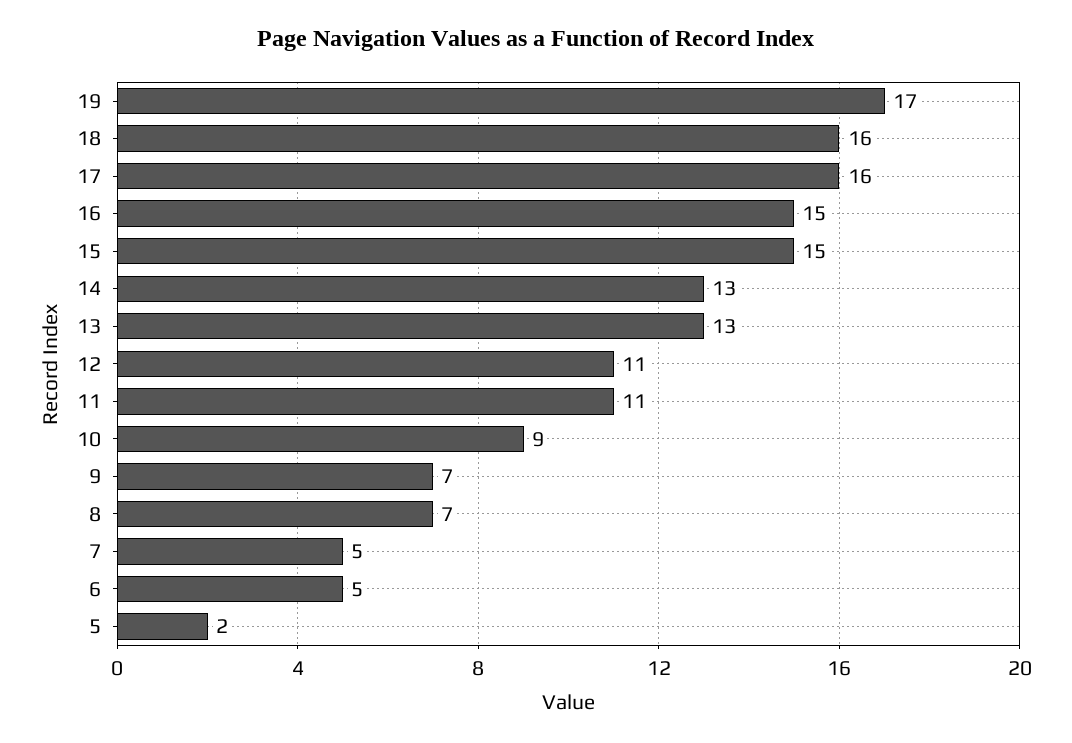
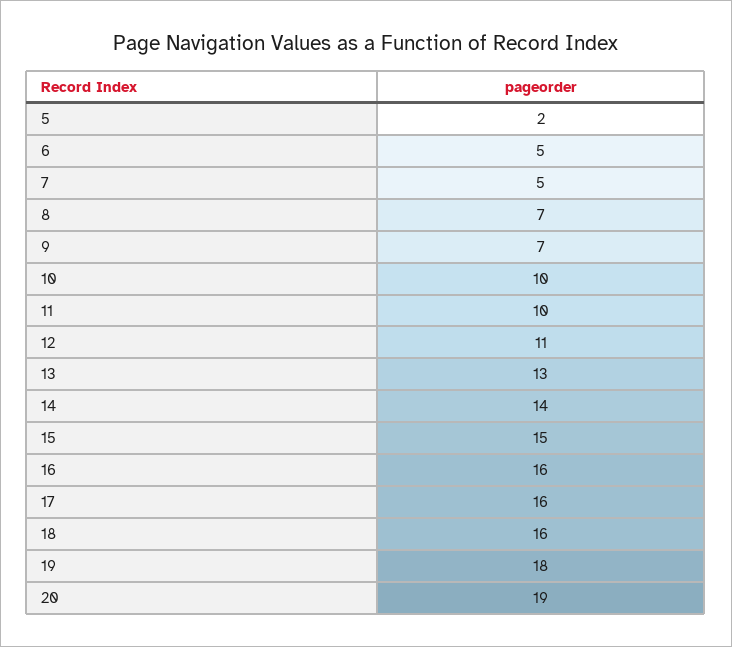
  {
-   "19": 17,
+   "19": 18,
    "18": 16,
    "17": 16,
-   "16": 15,
+   "16": 16,
    "15": 15,
-   "14": 13,
+   "14": 14,
    "13": 13,
    "12": 11,
-   "11": 11,
+   "11": 10,
-   "10": 9,
+   "10": 10,
    "9": 7,
    "8": 7,
    "7": 5,
    "6": 5,
-   "5": 2
+   "5": 2,
+   "20": 19
  }

